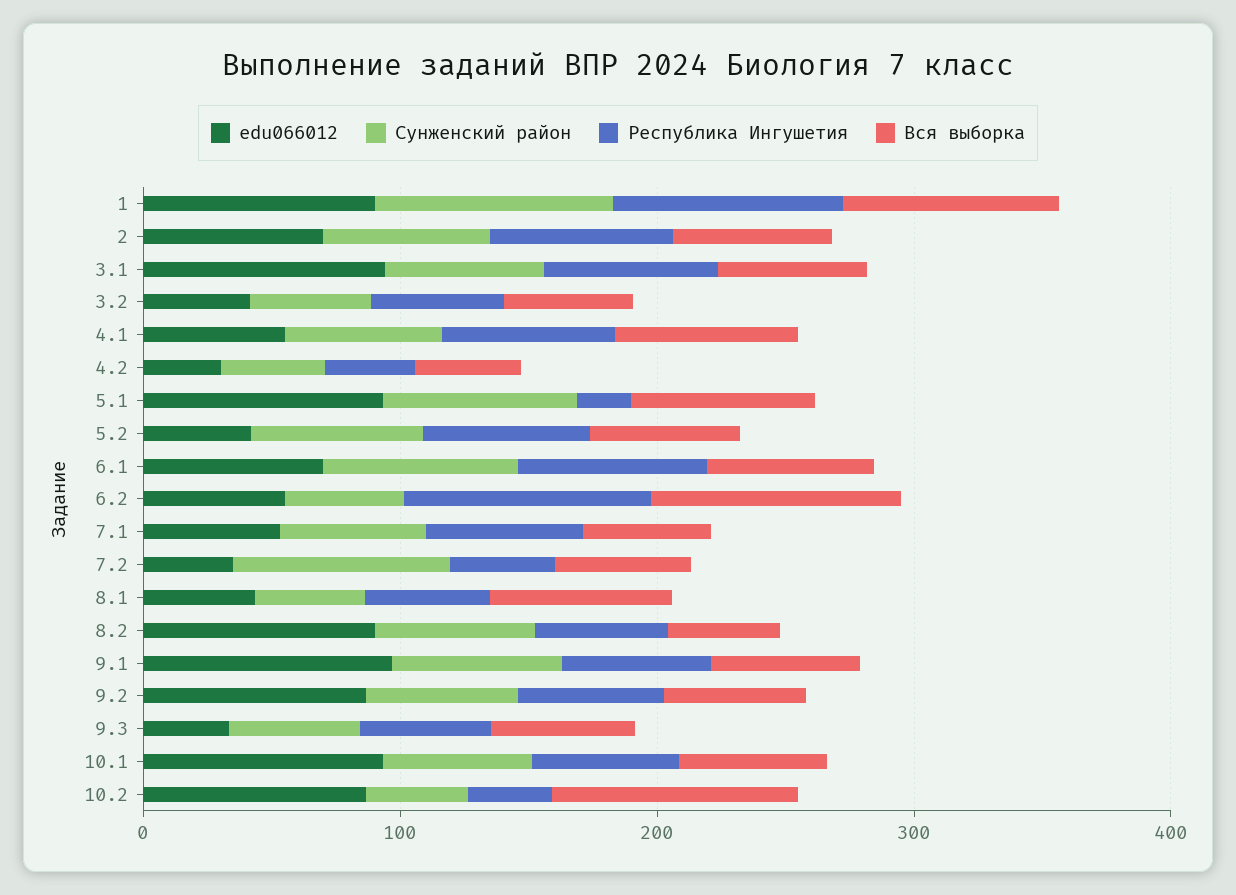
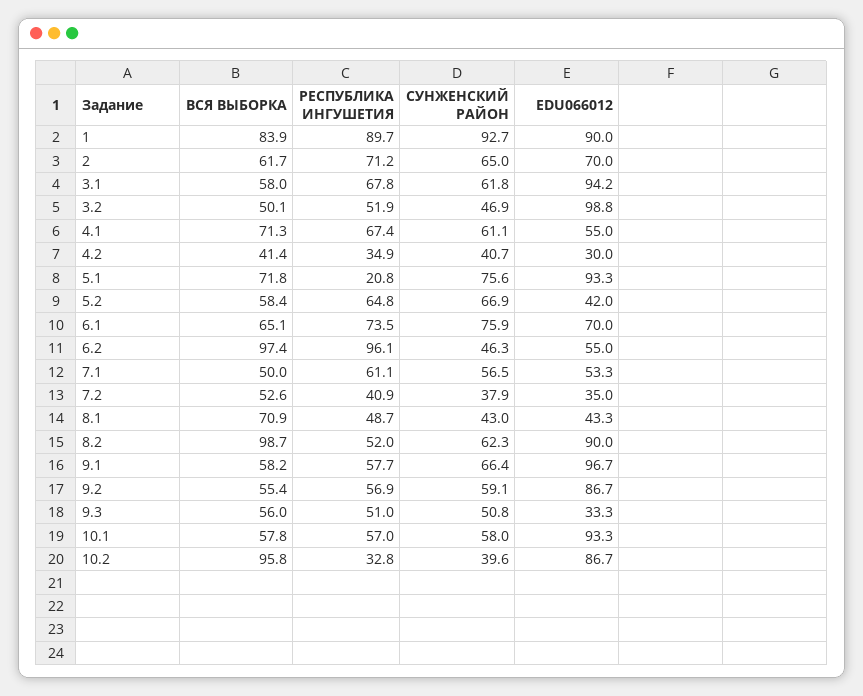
  {
    "edu066012": {
      "1": 90,
      "2": 70,
      "3.1": 94.2,
-     "3.2": 40,
+     "3.2": 98.8,
      "4.1": 55,
      "4.2": 30,
      "5.1": 93.3,
      "5.2": 42,
      "6.1": 70,
      "6.2": 55,
      "7.1": 53.3,
      "7.2": 35,
      "8.1": 43.3,
      "8.2": 90,
      "9.1": 96.7,
      "9.2": 86.7,
      "9.3": 33.3,
      "10.1": 93.3,
      "10.2": 86.7
    },
    "Сунженский район": {
      "1": 92.7,
      "2": 65,
      "3.1": 61.8,
      "3.2": 46.9,
      "4.1": 61.1,
      "4.2": 40.7,
      "5.1": 75.6,
      "5.2": 66.9,
      "6.1": 75.9,
      "6.2": 46.3,
      "7.1": 56.5,
-     "7.2": 80,
+     "7.2": 37.9,
      "8.1": 43,
      "8.2": 62.3,
      "9.1": 66.4,
      "9.2": 59.1,
      "9.3": 50.8,
      "10.1": 58,
      "10.2": 39.6
    },
    "Республика Ингушетия": {
      "1": 89.7,
      "2": 71.2,
      "3.1": 67.8,
      "3.2": 51.9,
      "4.1": 67.4,
      "4.2": 34.9,
      "5.1": 20.8,
      "5.2": 64.8,
      "6.1": 73.5,
      "6.2": 96.1,
      "7.1": 61.1,
      "7.2": 40.9,
      "8.1": 48.7,
      "8.2": 52,
      "9.1": 57.7,
      "9.2": 56.9,
      "9.3": 51,
      "10.1": 57,
      "10.2": 32.8
    },
    "Вся выборка": {
      "1": 83.9,
      "2": 61.7,
      "3.1": 58,
      "3.2": 50.1,
      "4.1": 71.3,
      "4.2": 41.4,
      "5.1": 71.8,
      "5.2": 58.4,
      "6.1": 65.1,
      "6.2": 97.4,
      "7.1": 50,
      "7.2": 52.6,
      "8.1": 70.9,
-     "8.2": 40,
+     "8.2": 98.7,
      "9.1": 58.2,
      "9.2": 55.4,
      "9.3": 56,
      "10.1": 57.8,
      "10.2": 95.8
    }
  }

